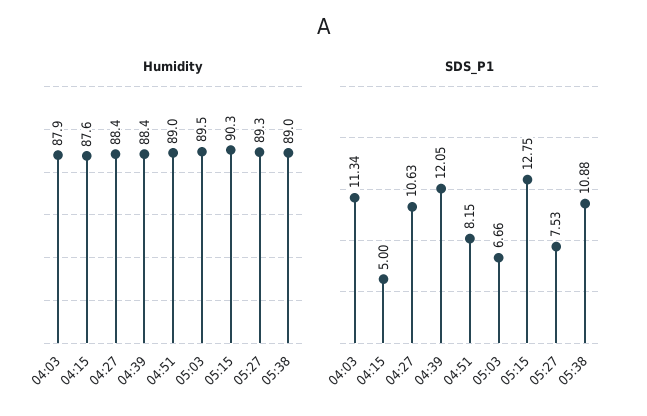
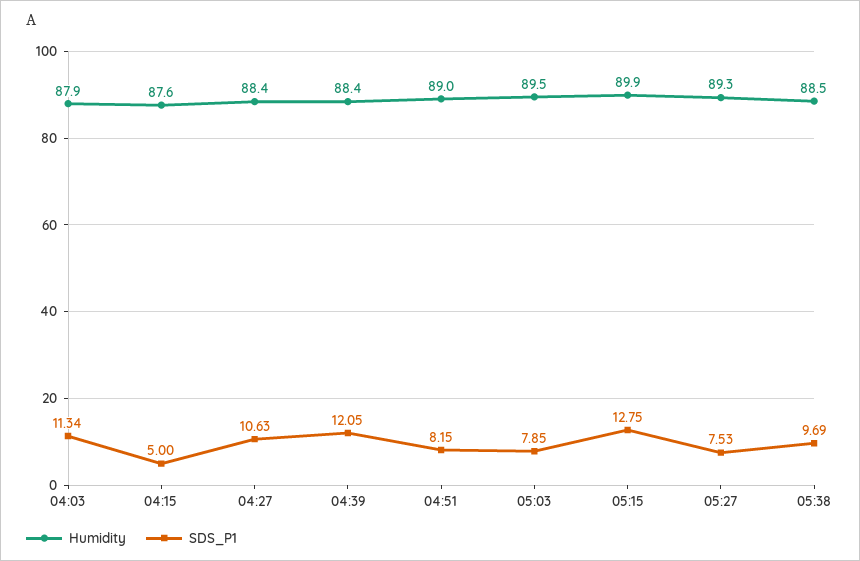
  {
    "Humidity": {
      "04:03": 87.9,
      "04:15": 87.6,
      "04:27": 88.4,
      "04:39": 88.4,
      "04:51": 89,
      "05:03": 89.5,
-     "05:15": 90.3,
+     "05:15": 89.9,
      "05:27": 89.3,
-     "05:38": 89
+     "05:38": 88.5
    },
    "SDS_P1": {
      "04:03": 11.34,
      "04:15": 5,
      "04:27": 10.63,
      "04:39": 12.05,
      "04:51": 8.15,
-     "05:03": 6.66,
+     "05:03": 7.85,
      "05:15": 12.75,
      "05:27": 7.53,
-     "05:38": 10.88
+     "05:38": 9.69
    }
  }

